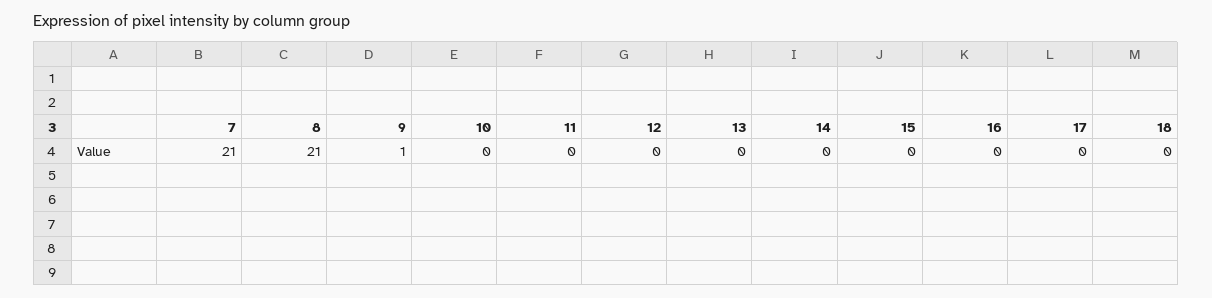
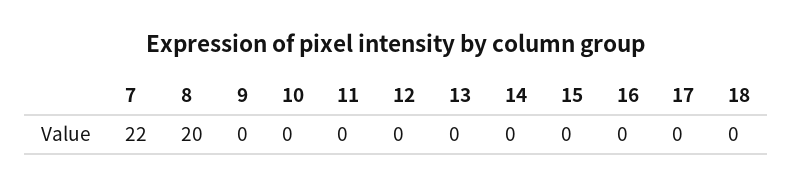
  {
-   "7": 21,
+   "7": 22,
-   "8": 21,
+   "8": 20,
-   "9": 1,
+   "9": 0,
    "10": 0,
    "11": 0,
    "12": 0,
    "13": 0,
    "14": 0,
    "15": 0,
    "16": 0,
    "17": 0,
    "18": 0
  }

